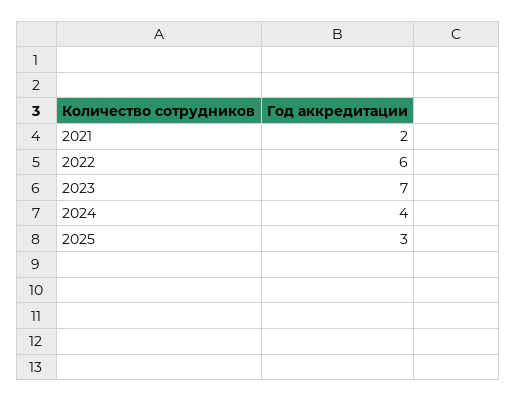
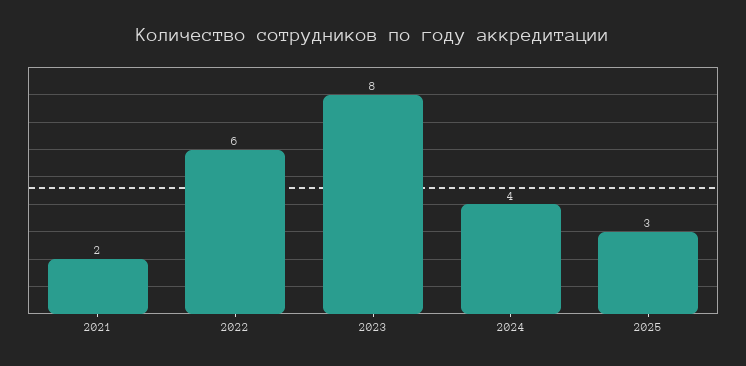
  {
    "2021": 2,
    "2022": 6,
-   "2023": 7,
+   "2023": 8,
    "2024": 4,
    "2025": 3
  }

